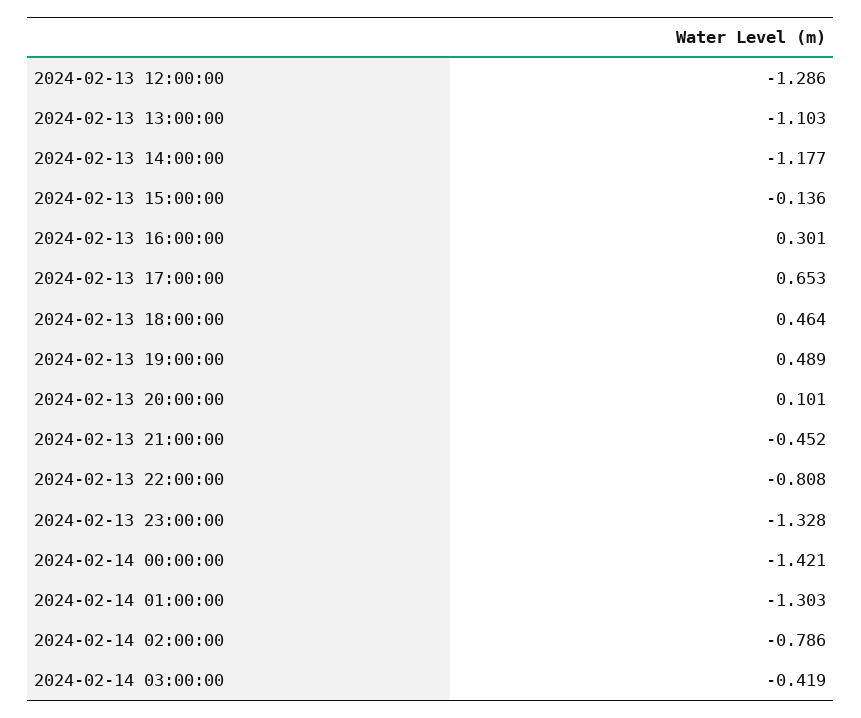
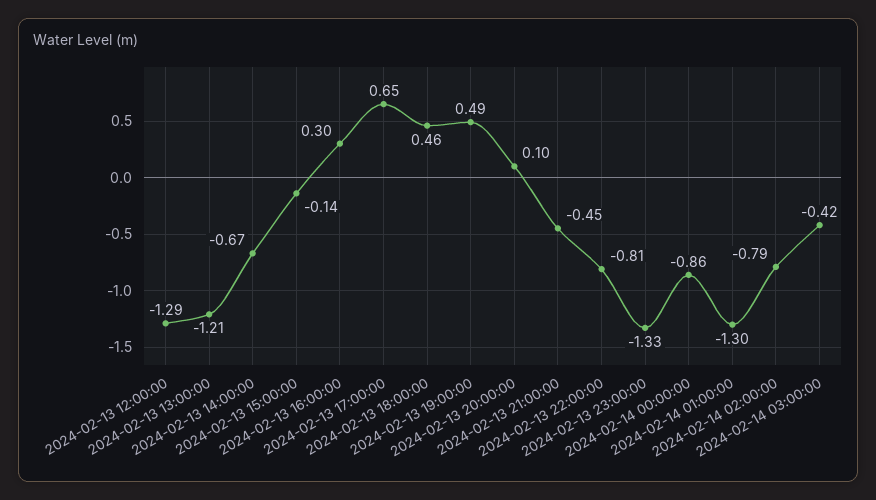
  {
    "2024-02-13 12:00:00": -1.286,
-   "2024-02-13 13:00:00": -1.103,
+   "2024-02-13 13:00:00": -1.21,
-   "2024-02-13 14:00:00": -1.177,
+   "2024-02-13 14:00:00": -0.67,
    "2024-02-13 15:00:00": -0.136,
    "2024-02-13 16:00:00": 0.301,
    "2024-02-13 17:00:00": 0.653,
    "2024-02-13 18:00:00": 0.464,
    "2024-02-13 19:00:00": 0.489,
    "2024-02-13 20:00:00": 0.101,
    "2024-02-13 21:00:00": -0.452,
    "2024-02-13 22:00:00": -0.808,
    "2024-02-13 23:00:00": -1.328,
-   "2024-02-14 00:00:00": -1.421,
+   "2024-02-14 00:00:00": -0.86,
    "2024-02-14 01:00:00": -1.303,
    "2024-02-14 02:00:00": -0.786,
    "2024-02-14 03:00:00": -0.419
  }

